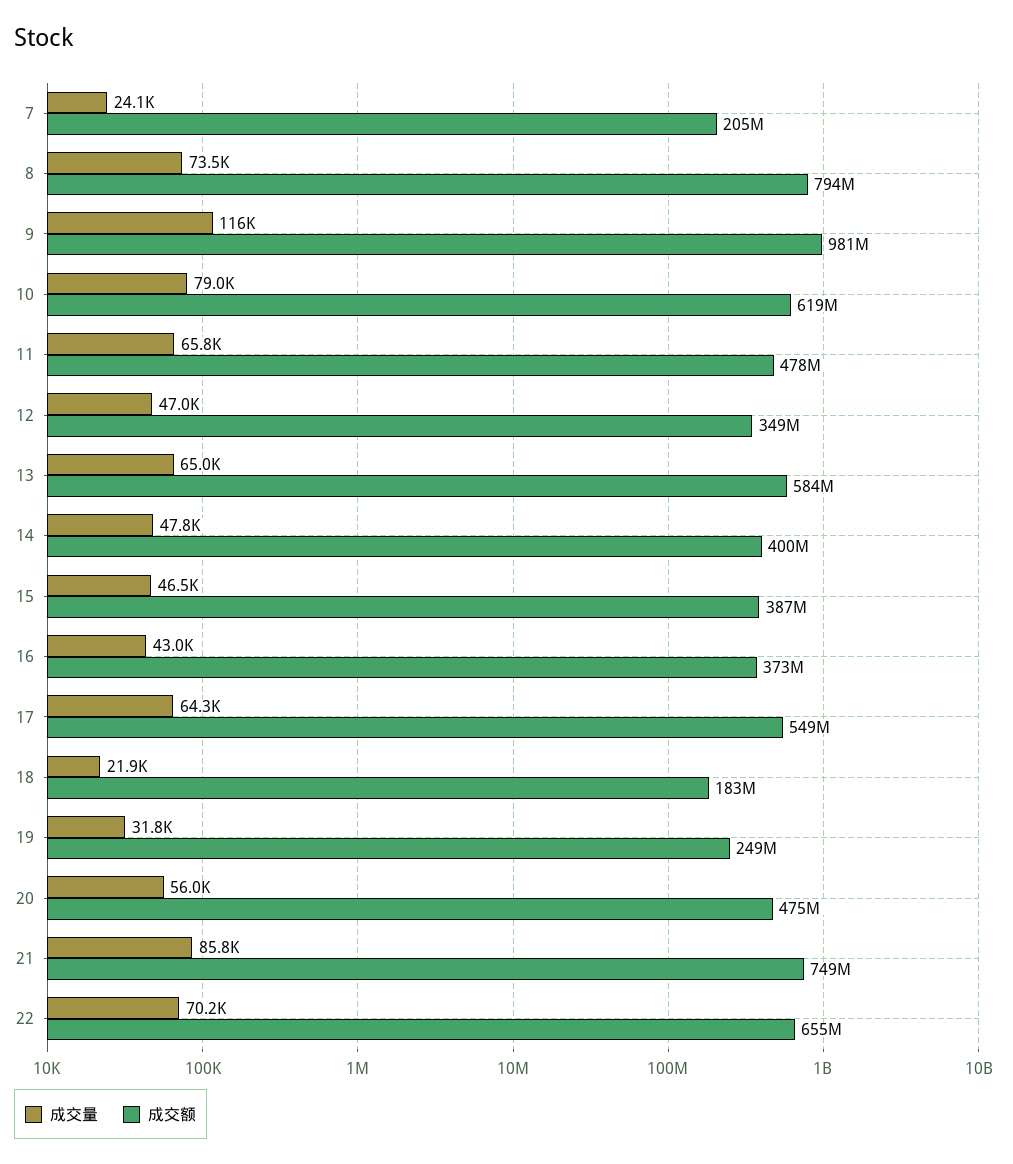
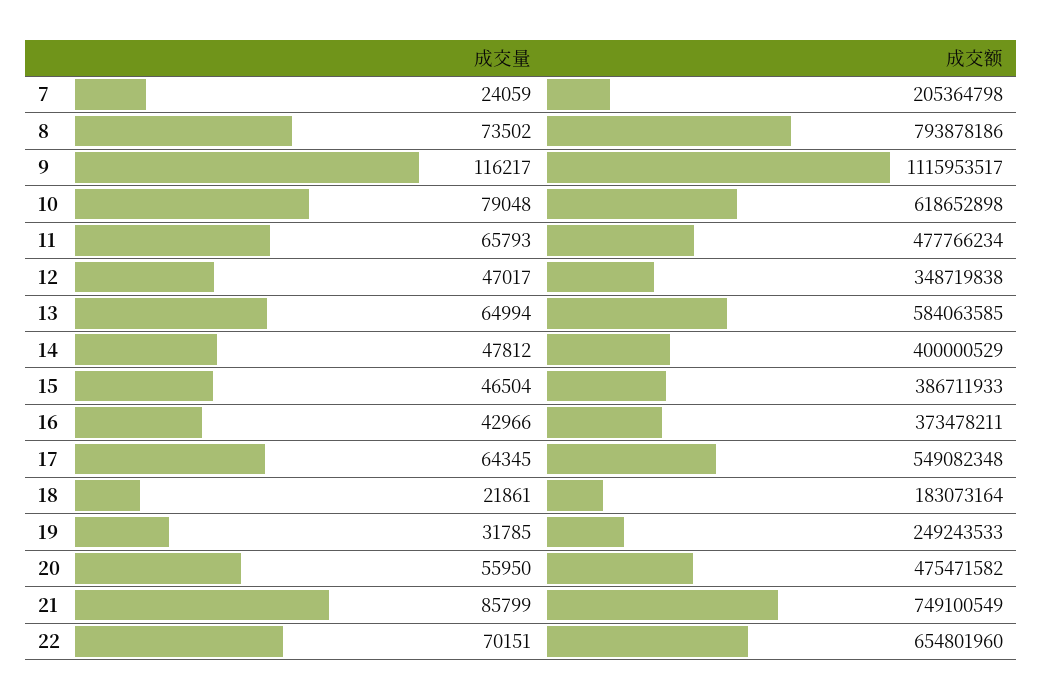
  {
    "成交量": {
      "7": 24059,
      "8": 73502,
      "9": 116217,
      "10": 79048,
      "11": 65793,
      "12": 47017,
      "13": 64994,
      "14": 47812,
      "15": 46504,
      "16": 42966,
      "17": 64345,
      "18": 21861,
      "19": 31785,
      "20": 55950,
      "21": 85799,
      "22": 70151
    },
    "成交额": {
      "7": 205364798,
      "8": 793878186,
-     "9": 981000000,
+     "9": 1115953517,
      "10": 618652898,
      "11": 477766234,
      "12": 348719838,
      "13": 584063585,
      "14": 400000529,
      "15": 386711933,
      "16": 373478211,
      "17": 549082348,
      "18": 183073164,
      "19": 249243533,
      "20": 475471582,
      "21": 749100549,
      "22": 654801960
    }
  }

